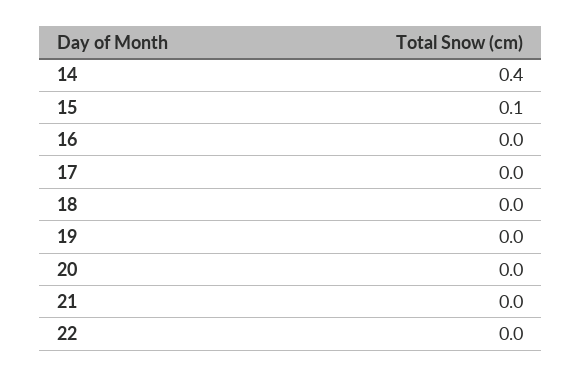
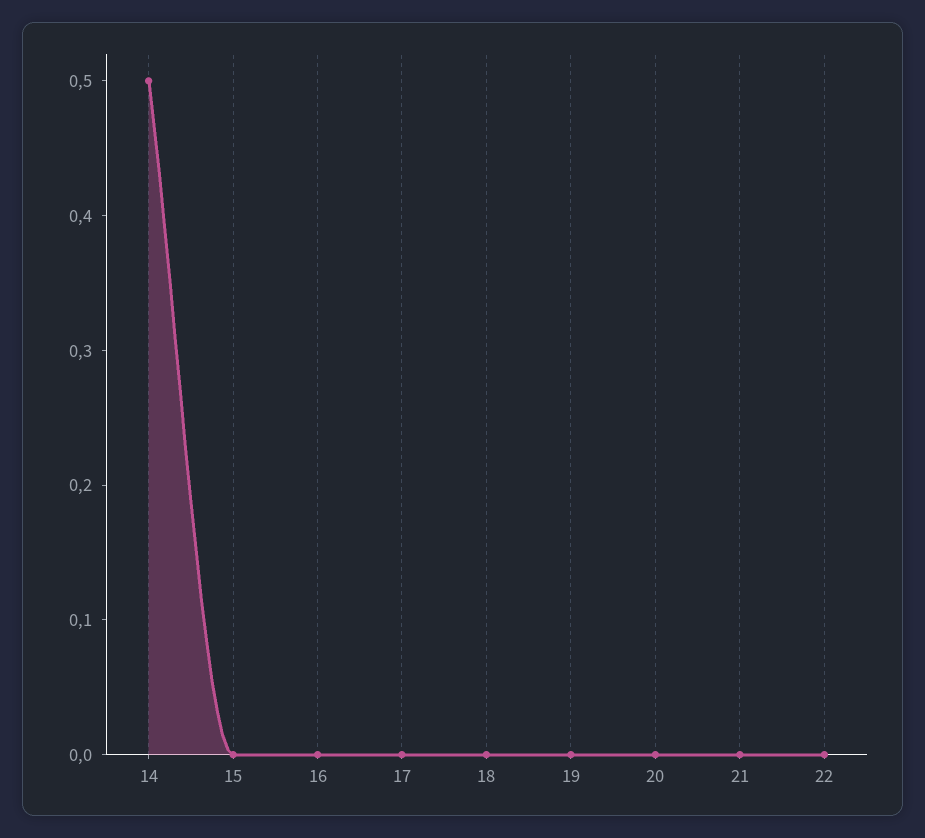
  {
-   "14": 0.4,
+   "14": 0.5,
-   "15": 0.1,
+   "15": 0,
    "16": 0,
    "17": 0,
    "18": 0,
    "19": 0,
    "20": 0,
    "21": 0,
    "22": 0
  }

